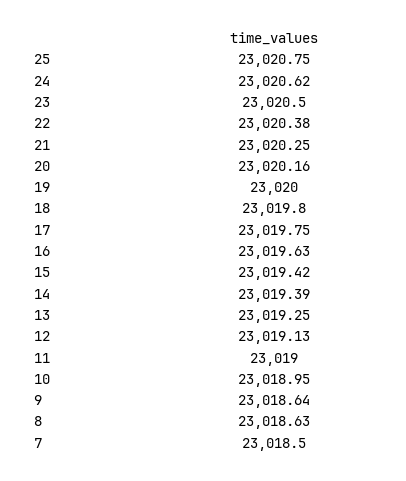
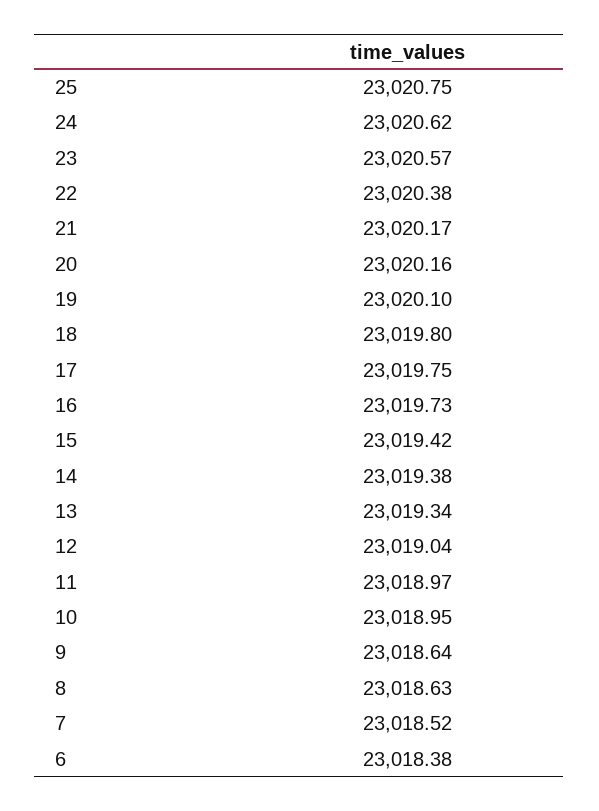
  {
    "25": 23020.75,
    "24": 23020.62,
-   "23": 23020.5,
+   "23": 23020.57,
    "22": 23020.38,
-   "21": 23020.25,
+   "21": 23020.17,
    "20": 23020.16,
-   "19": 23020,
+   "19": 23020.1,
    "18": 23019.8,
    "17": 23019.75,
-   "16": 23019.63,
+   "16": 23019.73,
    "15": 23019.42,
-   "14": 23019.39,
+   "14": 23019.38,
-   "13": 23019.25,
+   "13": 23019.34,
-   "12": 23019.13,
+   "12": 23019.04,
-   "11": 23019,
+   "11": 23018.97,
    "10": 23018.95,
    "9": 23018.64,
    "8": 23018.63,
-   "7": 23018.5
+   "7": 23018.52,
+   "6": 23018.38
  }

